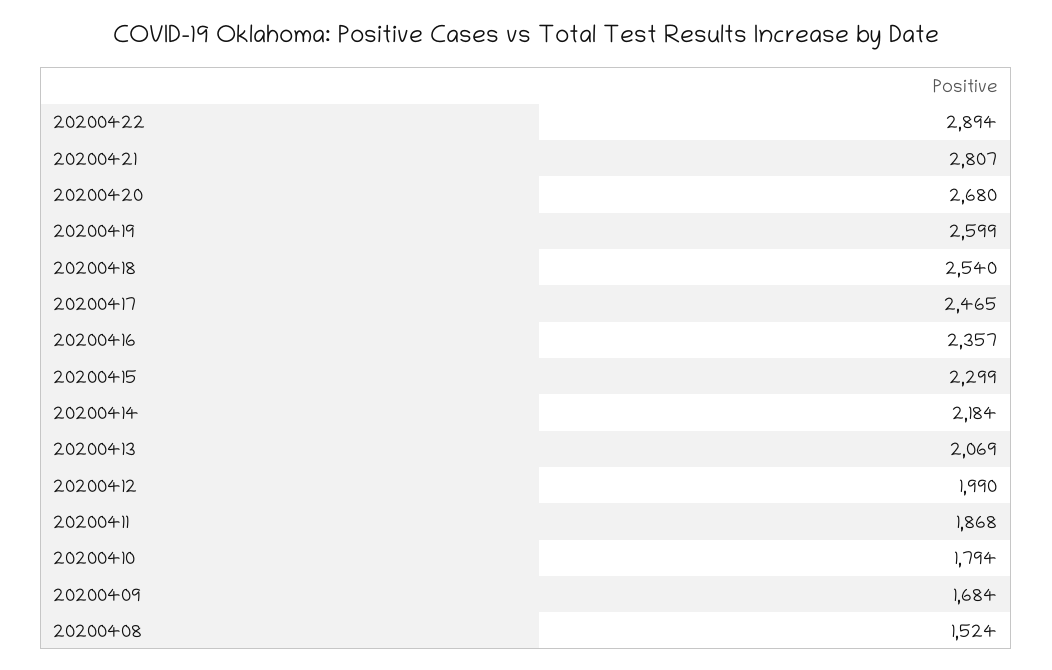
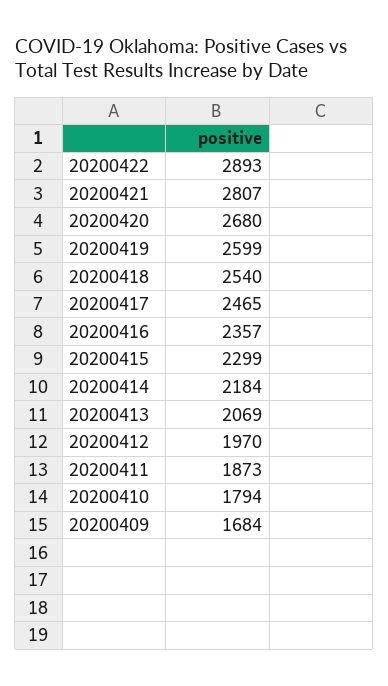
  {
-   "20200422": 2894,
+   "20200422": 2893,
    "20200421": 2807,
    "20200420": 2680,
    "20200419": 2599,
    "20200418": 2540,
    "20200417": 2465,
    "20200416": 2357,
    "20200415": 2299,
    "20200414": 2184,
    "20200413": 2069,
-   "20200412": 1990,
+   "20200412": 1970,
-   "20200411": 1868,
+   "20200411": 1873,
    "20200410": 1794,
-   "20200409": 1684,
+   "20200409": 1684
-   "20200408": 1524
  }

